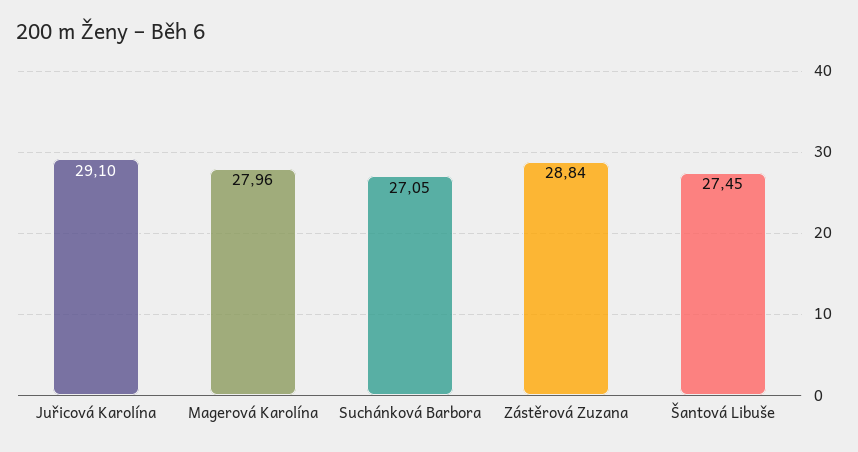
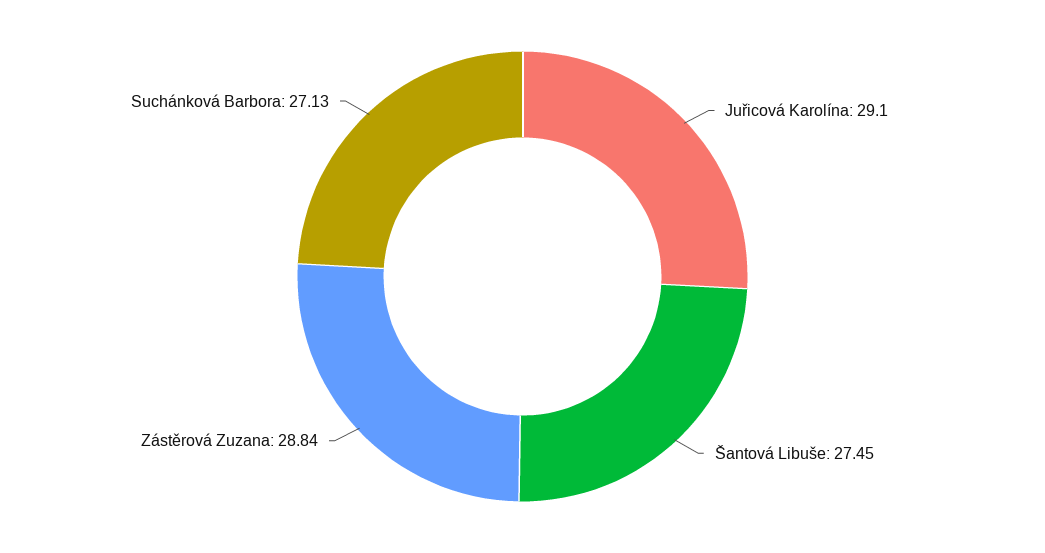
  {
    "Juřicová Karolína": 29.1,
-   "Magerová Karolína": 27.96,
-   "Suchánková Barbora": 27.05,
+   "Suchánková Barbora": 27.13,
    "Zástěrová Zuzana": 28.84,
    "Šantová Libuše": 27.45
  }

